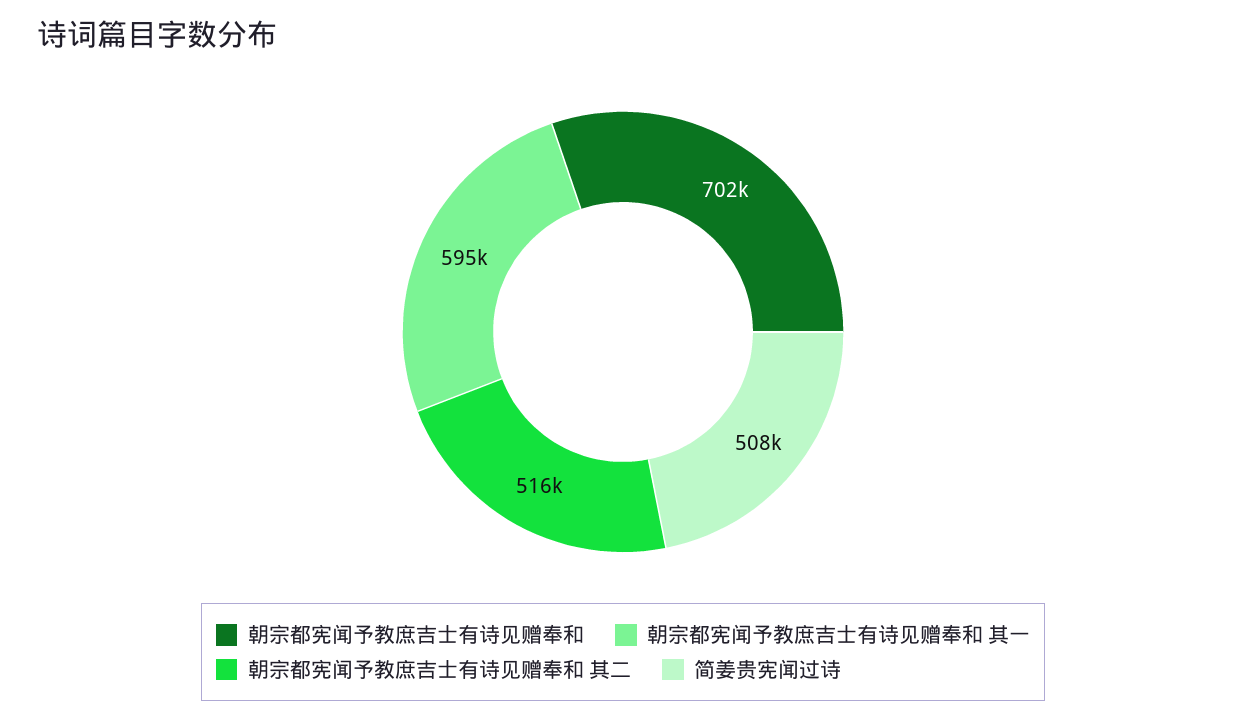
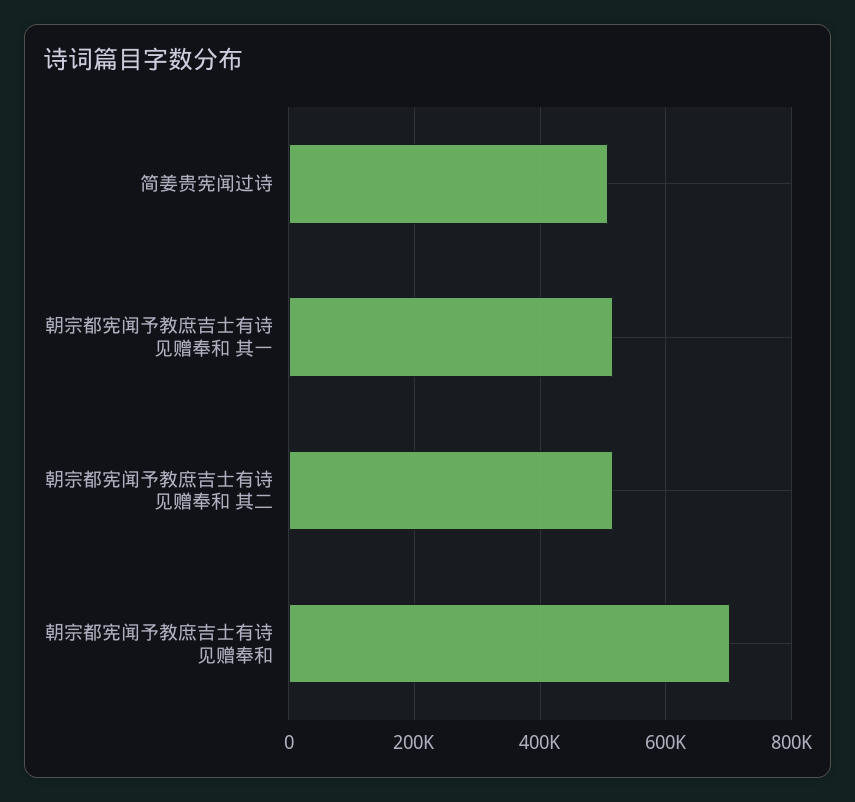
  {
    "朝宗都宪闻予教庶吉士有诗见赠奉和": 702000,
-   "朝宗都宪闻予教庶吉士有诗见赠奉和 其一": 595000,
+   "朝宗都宪闻予教庶吉士有诗见赠奉和 其一": 520000,
    "朝宗都宪闻予教庶吉士有诗见赠奉和 其二": 516000,
    "简姜贵宪闻过诗": 508000
  }

